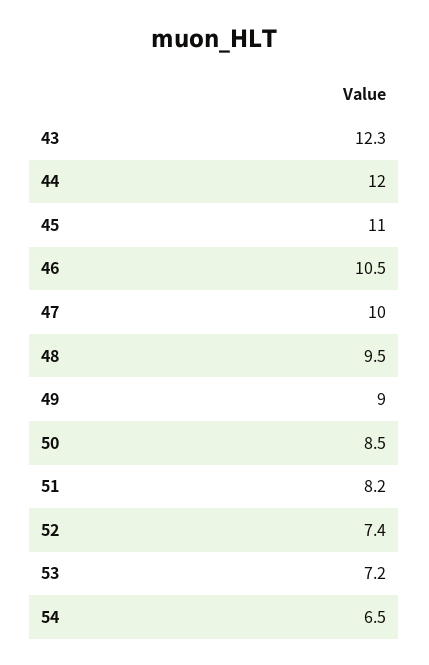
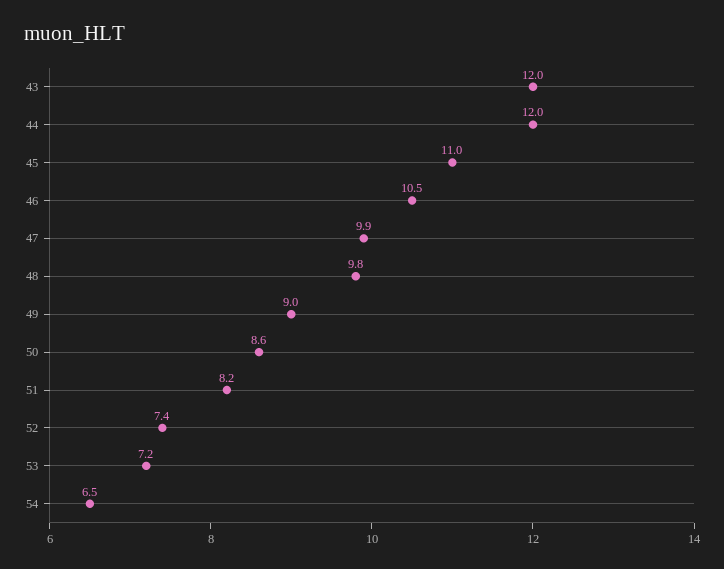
  {
-   "43": 12.3,
+   "43": 12,
    "44": 12,
    "45": 11,
    "46": 10.5,
-   "47": 10,
+   "47": 9.9,
-   "48": 9.5,
+   "48": 9.8,
    "49": 9,
-   "50": 8.5,
+   "50": 8.6,
    "51": 8.2,
    "52": 7.4,
    "53": 7.2,
    "54": 6.5
  }

